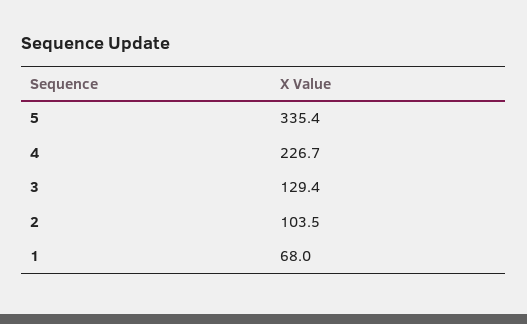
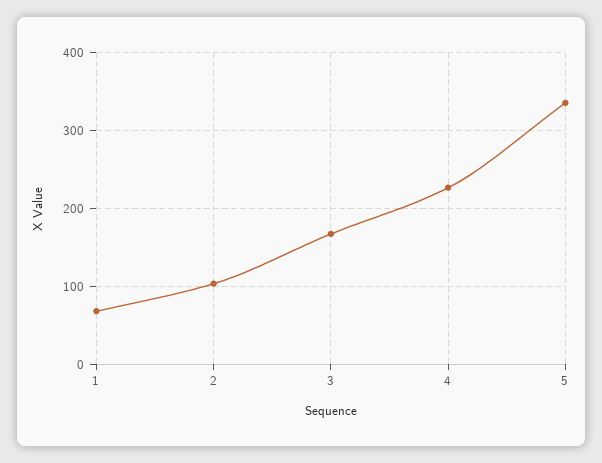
  {
    "5": 335.4,
    "4": 226.7,
-   "3": 129.4,
+   "3": 170,
    "2": 103.5,
    "1": 68
  }

